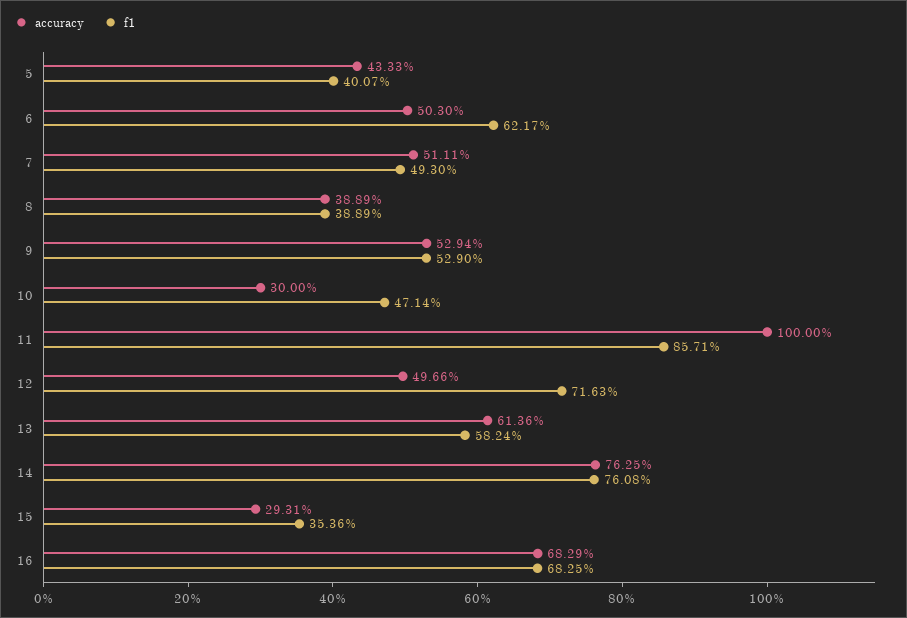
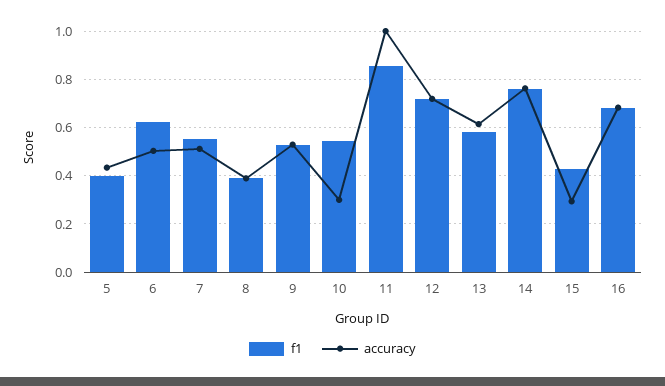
  {
    "accuracy": {
      "5": 0.4333,
      "6": 0.503,
      "7": 0.5111,
      "8": 0.3889,
      "9": 0.5294,
      "10": 0.3,
      "11": 1,
-     "12": 0.4966,
+     "12": 0.725,
      "13": 0.6136,
      "14": 0.7625,
      "15": 0.2931,
      "16": 0.6829
    },
    "f1": {
      "5": 0.4007,
      "6": 0.6217,
-     "7": 0.493,
+     "7": 0.55,
      "8": 0.3889,
      "9": 0.529,
-     "10": 0.4714,
+     "10": 0.55,
      "11": 0.8571,
      "12": 0.7163,
      "13": 0.5824,
      "14": 0.7608,
-     "15": 0.3536,
+     "15": 0.425,
      "16": 0.6825
    }
  }

